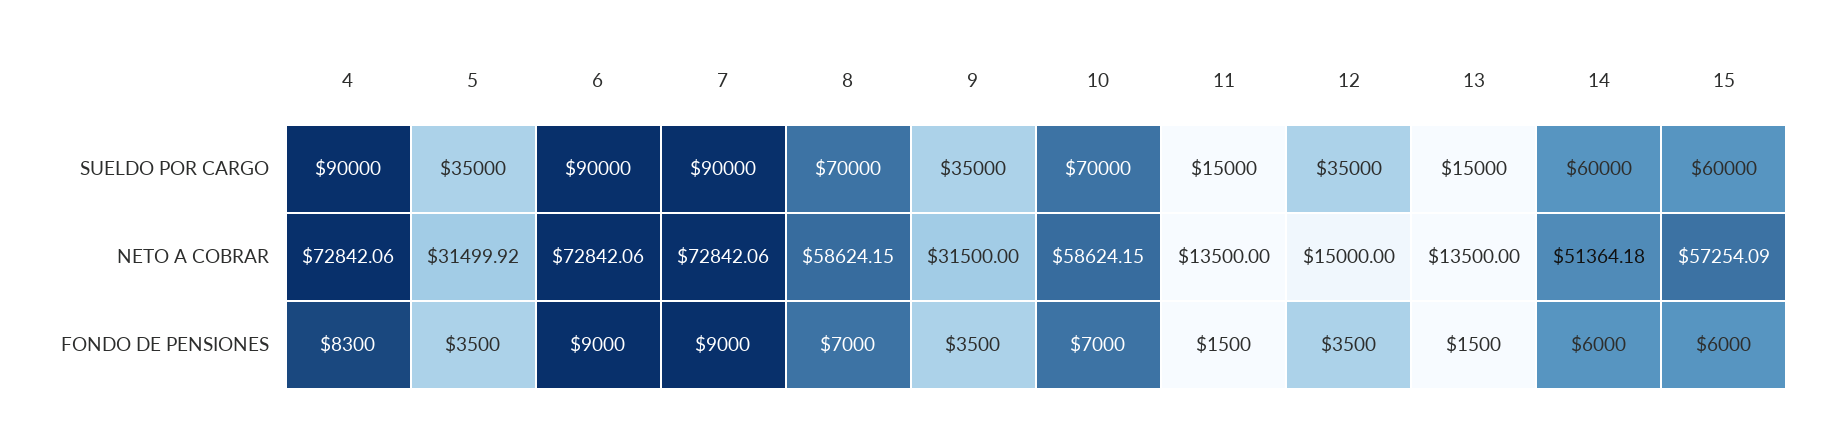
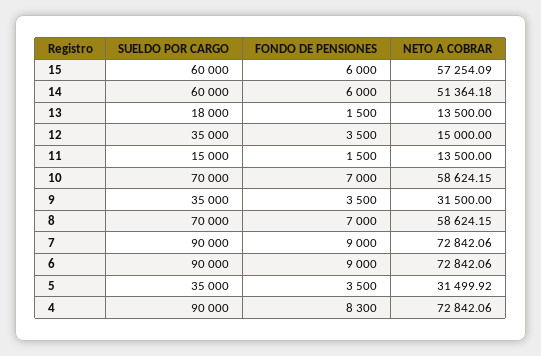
  {
    "4": {
      "SUELDO POR CARGO": 90000,
      "NETO A COBRAR": 72842.06,
      "FONDO DE PENSIONES": 8300
    },
    "5": {
      "SUELDO POR CARGO": 35000,
      "NETO A COBRAR": 31499.92,
      "FONDO DE PENSIONES": 3500
    },
    "6": {
      "SUELDO POR CARGO": 90000,
      "NETO A COBRAR": 72842.06,
      "FONDO DE PENSIONES": 9000
    },
    "7": {
      "SUELDO POR CARGO": 90000,
      "NETO A COBRAR": 72842.06,
      "FONDO DE PENSIONES": 9000
    },
    "8": {
      "SUELDO POR CARGO": 70000,
      "NETO A COBRAR": 58624.15,
      "FONDO DE PENSIONES": 7000
    },
    "9": {
      "SUELDO POR CARGO": 35000,
      "NETO A COBRAR": 31500,
      "FONDO DE PENSIONES": 3500
    },
    "10": {
      "SUELDO POR CARGO": 70000,
      "NETO A COBRAR": 58624.15,
      "FONDO DE PENSIONES": 7000
    },
    "11": {
      "SUELDO POR CARGO": 15000,
      "NETO A COBRAR": 13500,
      "FONDO DE PENSIONES": 1500
    },
    "12": {
      "SUELDO POR CARGO": 35000,
      "NETO A COBRAR": 15000,
      "FONDO DE PENSIONES": 3500
    },
    "13": {
-     "SUELDO POR CARGO": 15000,
+     "SUELDO POR CARGO": 18000,
      "NETO A COBRAR": 13500,
      "FONDO DE PENSIONES": 1500
    },
    "14": {
      "SUELDO POR CARGO": 60000,
      "NETO A COBRAR": 51364.18,
      "FONDO DE PENSIONES": 6000
    },
    "15": {
      "SUELDO POR CARGO": 60000,
      "NETO A COBRAR": 57254.09,
      "FONDO DE PENSIONES": 6000
    }
  }

